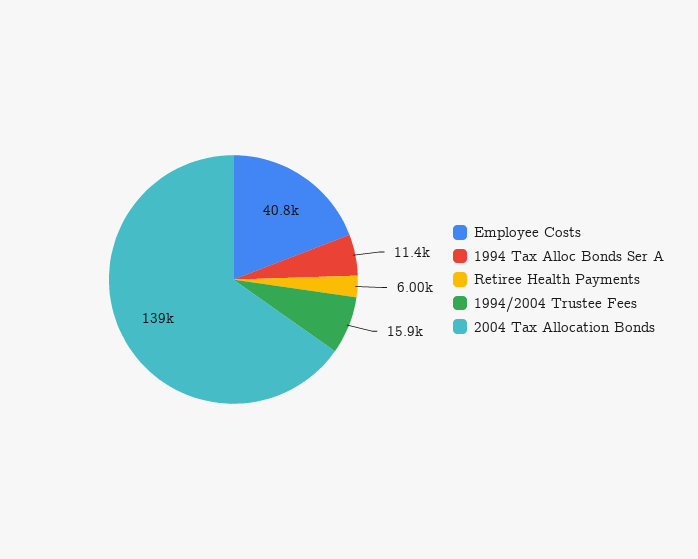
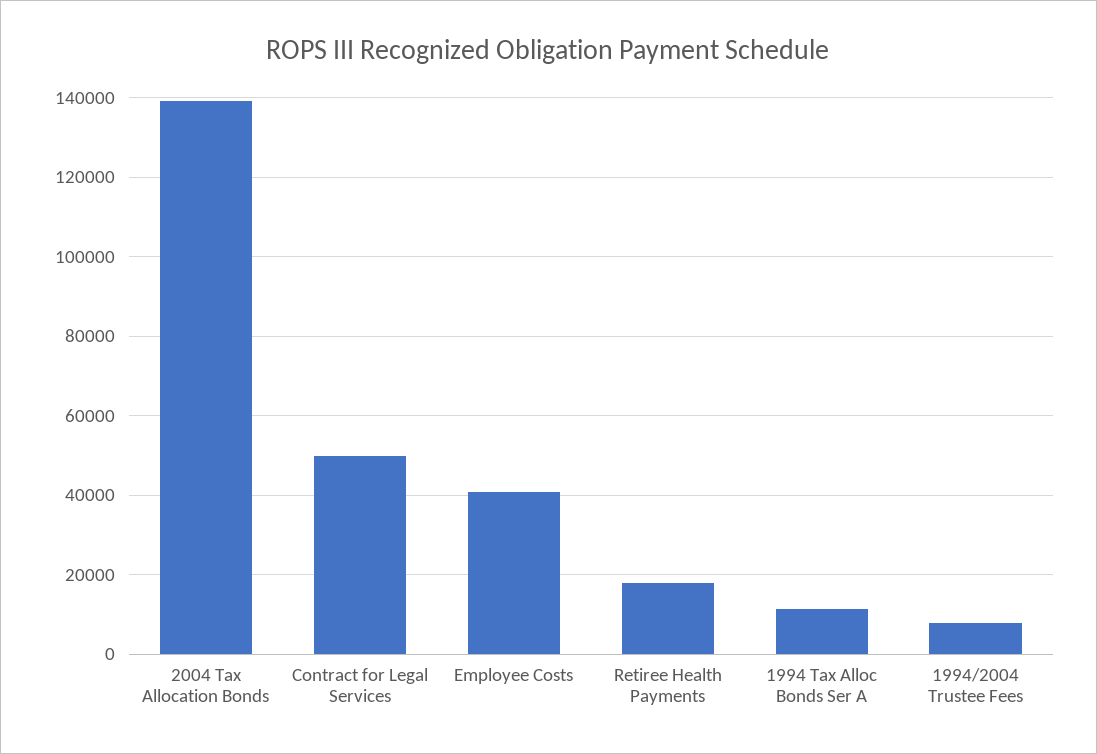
  {
    "Employee Costs": 40800,
    "1994 Tax Alloc Bonds Ser A": 11400,
-   "Retiree Health Payments": 6000,
+   "Retiree Health Payments": 18000,
-   "1994/2004 Trustee Fees": 15900,
+   "1994/2004 Trustee Fees": 8000,
-   "2004 Tax Allocation Bonds": 139000
+   "2004 Tax Allocation Bonds": 139000,
+   "Contract for Legal Services": 50000
  }

